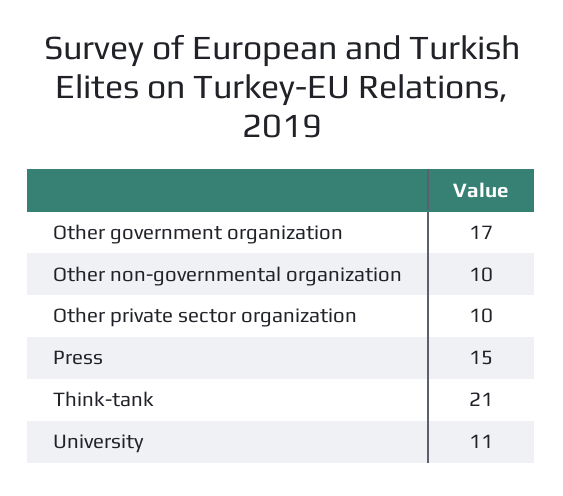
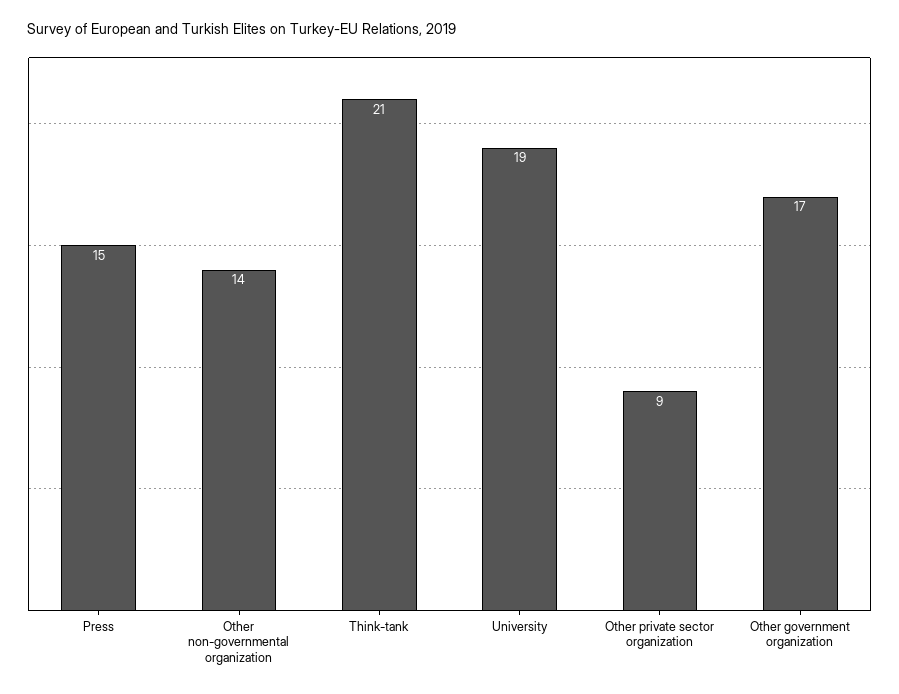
  {
    "Other government organization": 17,
-   "Other non-governmental organization": 10,
+   "Other non-governmental organization": 14,
-   "Other private sector organization": 10,
+   "Other private sector organization": 9,
    "Press": 15,
    "Think-tank": 21,
-   "University": 11
+   "University": 19
  }

